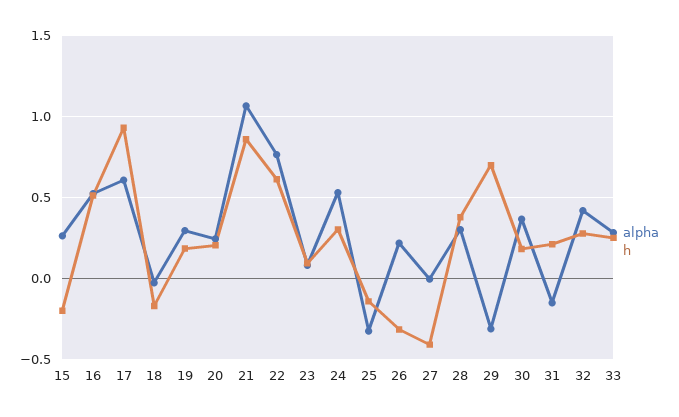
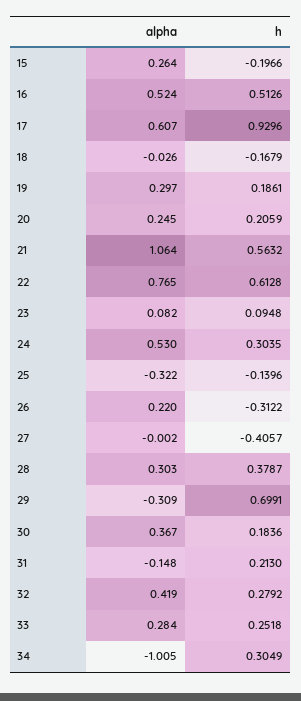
  {
    "alpha": {
      "15": 0.264,
      "16": 0.524,
      "17": 0.607,
      "18": -0.026,
      "19": 0.297,
      "20": 0.245,
      "21": 1.064,
      "22": 0.765,
      "23": 0.082,
      "24": 0.53,
      "25": -0.322,
      "26": 0.22,
      "27": -0.002,
      "28": 0.303,
      "29": -0.309,
      "30": 0.367,
      "31": -0.148,
      "32": 0.419,
-     "33": 0.284
+     "33": 0.284,
+     "34": -1.005
    },
    "h": {
      "15": -0.1966,
      "16": 0.5126,
      "17": 0.9296,
      "18": -0.1679,
      "19": 0.1861,
      "20": 0.2059,
-     "21": 0.85,
+     "21": 0.5632,
      "22": 0.6128,
      "23": 0.0948,
      "24": 0.3035,
      "25": -0.1396,
      "26": -0.3122,
      "27": -0.4057,
      "28": 0.3787,
      "29": 0.6991,
      "30": 0.1836,
      "31": 0.213,
      "32": 0.2792,
-     "33": 0.2518
+     "33": 0.2518,
+     "34": 0.3049
    }
  }

